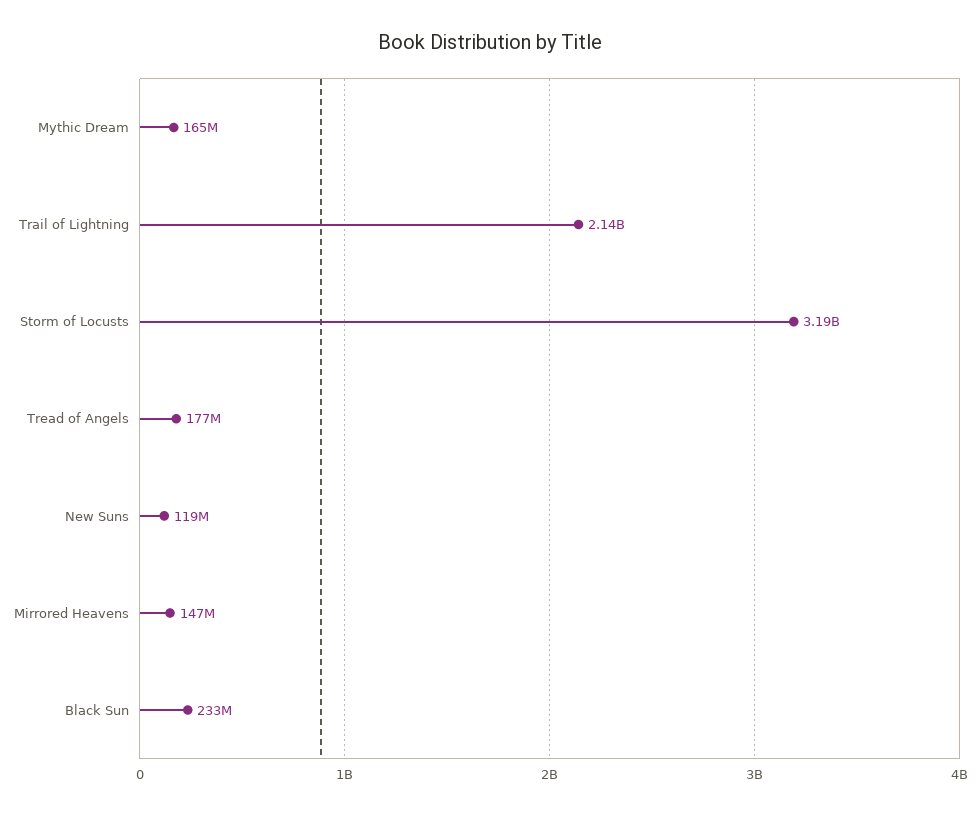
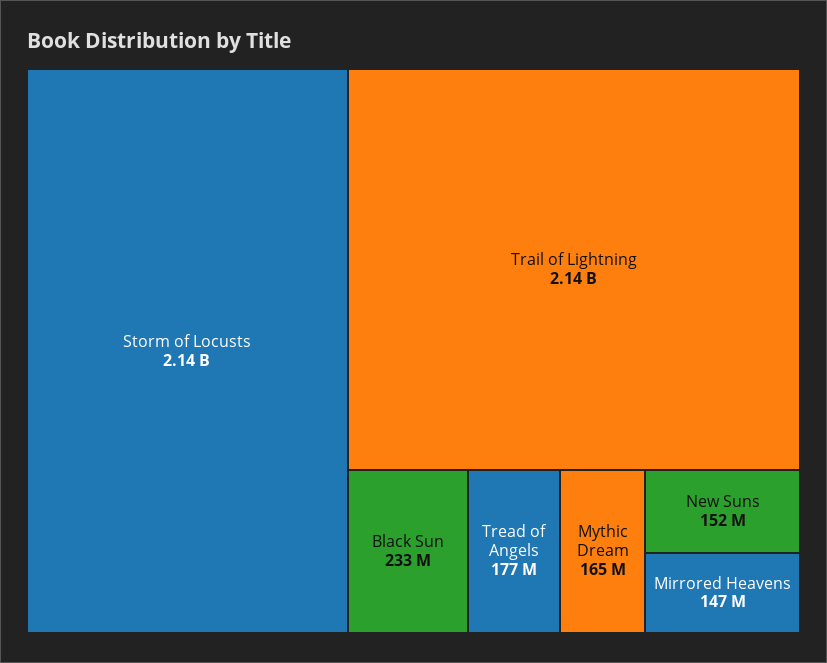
  {
    "Mythic Dream": 165000000,
    "Trail of Lightning": 2140000000,
-   "Storm of Locusts": 3190000000,
+   "Storm of Locusts": 2140000000,
    "Tread of Angels": 177000000,
-   "New Suns": 119000000,
+   "New Suns": 152000000,
    "Mirrored Heavens": 147000000,
    "Black Sun": 233000000
  }

